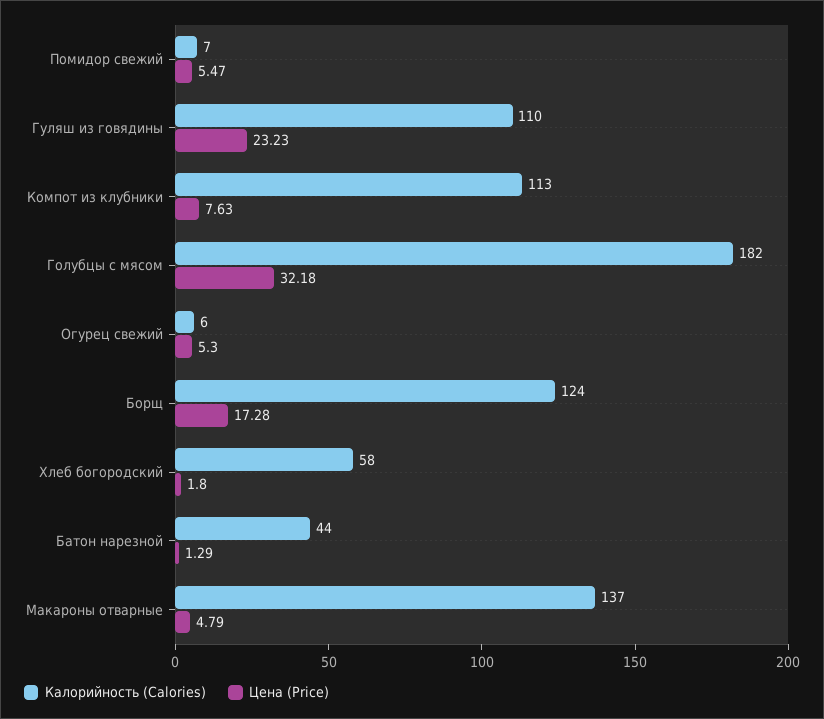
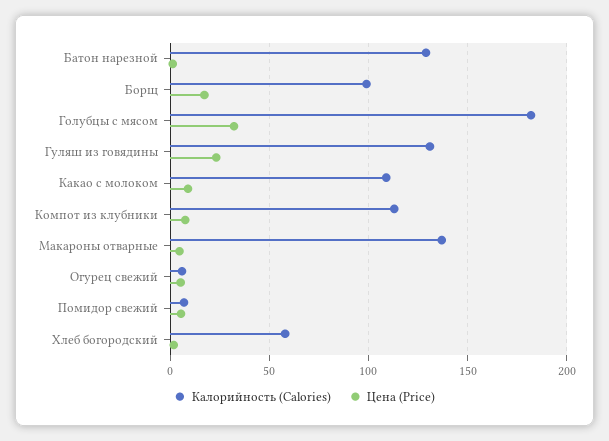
  {
    "Калорийность (Calories)": {
      "Помидор свежий": 7,
-     "Гуляш из говядины": 110,
+     "Гуляш из говядины": 130,
      "Компот из клубники": 113,
      "Голубцы с мясом": 182,
      "Огурец свежий": 6,
-     "Борщ": 124,
+     "Борщ": 100,
      "Хлеб богородский": 58,
-     "Батон нарезной": 44,
+     "Батон нарезной": 130,
-     "Макароны отварные": 137
+     "Макароны отварные": 137,
+     "Какао с молоком": 110
    },
    "Цена (Price)": {
      "Помидор свежий": 5.47,
      "Гуляш из говядины": 23.23,
      "Компот из клубники": 7.63,
      "Голубцы с мясом": 32.18,
      "Огурец свежий": 5.3,
      "Борщ": 17.28,
      "Хлеб богородский": 1.8,
      "Батон нарезной": 1.29,
-     "Макароны отварные": 4.79
+     "Макароны отварные": 4.79,
+     "Какао с молоком": 10
    }
  }

